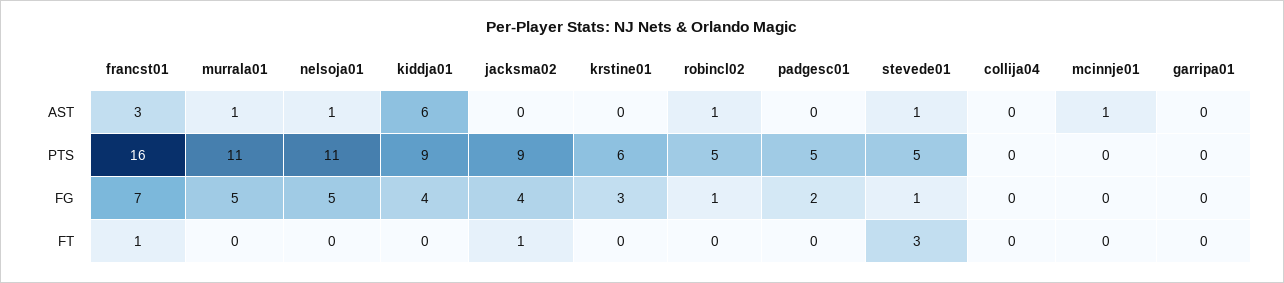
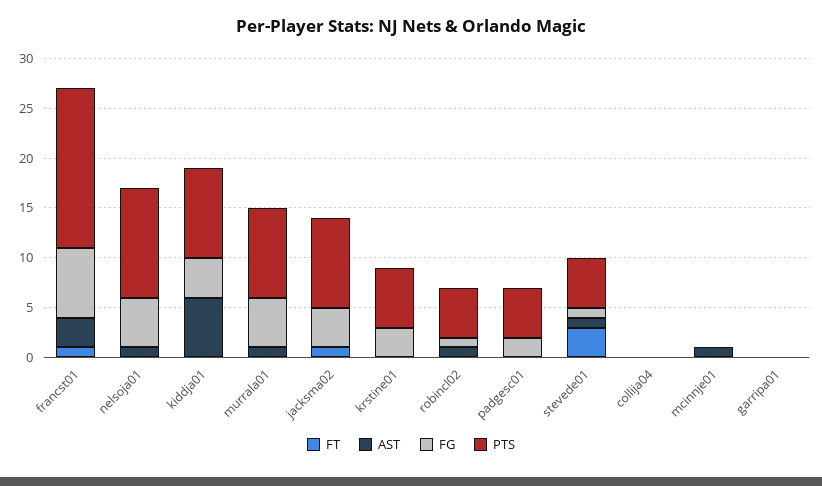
  {
    "AST": {
      "francst01": 3,
      "murrala01": 1,
      "nelsoja01": 1,
      "kiddja01": 6,
      "jacksma02": 0,
      "krstine01": 0,
      "robincl02": 1,
      "padgesc01": 0,
      "stevede01": 1,
      "collija04": 0,
      "mcinnje01": 1,
      "garripa01": 0
    },
    "PTS": {
      "francst01": 16,
-     "murrala01": 11,
+     "murrala01": 9,
      "nelsoja01": 11,
      "kiddja01": 9,
      "jacksma02": 9,
      "krstine01": 6,
      "robincl02": 5,
      "padgesc01": 5,
      "stevede01": 5,
      "collija04": 0,
      "mcinnje01": 0,
      "garripa01": 0
    },
    "FG": {
      "francst01": 7,
      "murrala01": 5,
      "nelsoja01": 5,
      "kiddja01": 4,
      "jacksma02": 4,
      "krstine01": 3,
      "robincl02": 1,
      "padgesc01": 2,
      "stevede01": 1,
      "collija04": 0,
      "mcinnje01": 0,
      "garripa01": 0
    },
    "FT": {
      "francst01": 1,
      "murrala01": 0,
      "nelsoja01": 0,
      "kiddja01": 0,
      "jacksma02": 1,
      "krstine01": 0,
      "robincl02": 0,
      "padgesc01": 0,
      "stevede01": 3,
      "collija04": 0,
      "mcinnje01": 0,
      "garripa01": 0
    }
  }

